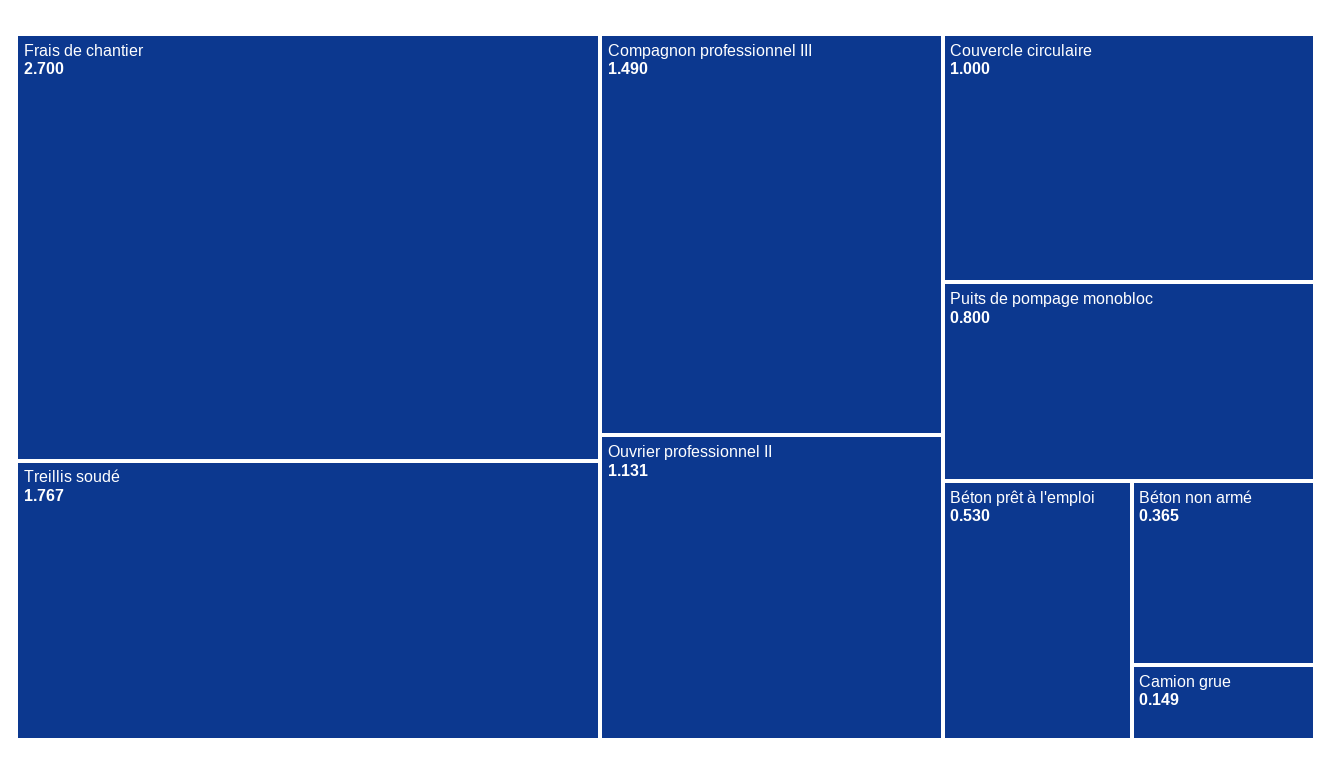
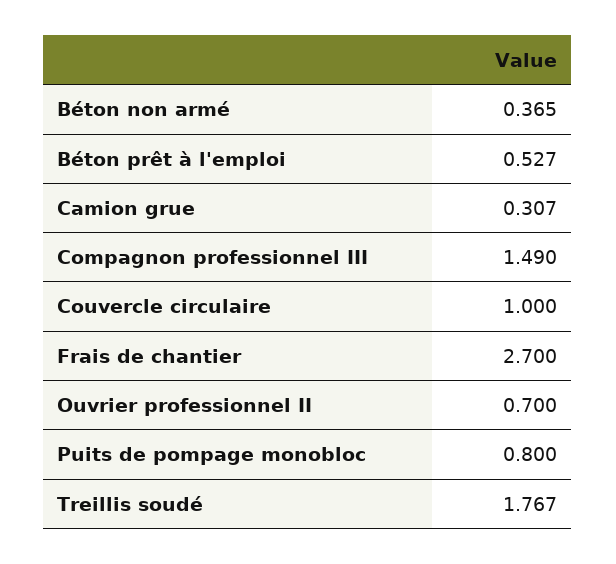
  {
    "Frais de chantier": 2.7,
    "Treillis soudé": 1.767,
    "Compagnon professionnel III": 1.49,
-   "Ouvrier professionnel II": 1.131,
+   "Ouvrier professionnel II": 0.7,
    "Couvercle circulaire": 1,
    "Puits de pompage monobloc": 0.8,
-   "Béton prêt à l'emploi": 0.53,
+   "Béton prêt à l'emploi": 0.527,
    "Béton non armé": 0.365,
-   "Camion grue": 0.149
+   "Camion grue": 0.307
  }

